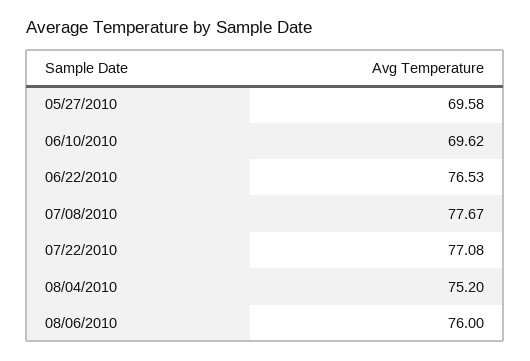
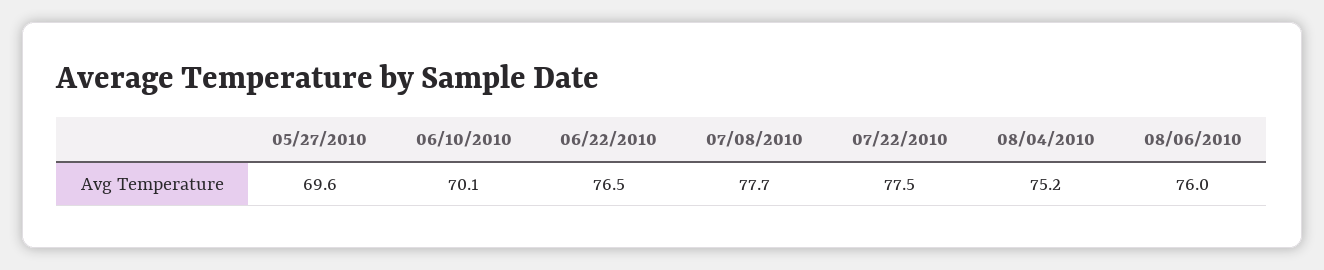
  {
    "05/27/2010": 69.58,
-   "06/10/2010": 69.62,
+   "06/10/2010": 70.1,
    "06/22/2010": 76.53,
    "07/08/2010": 77.67,
-   "07/22/2010": 77.08,
+   "07/22/2010": 77.5,
    "08/04/2010": 75.2,
    "08/06/2010": 76
  }

